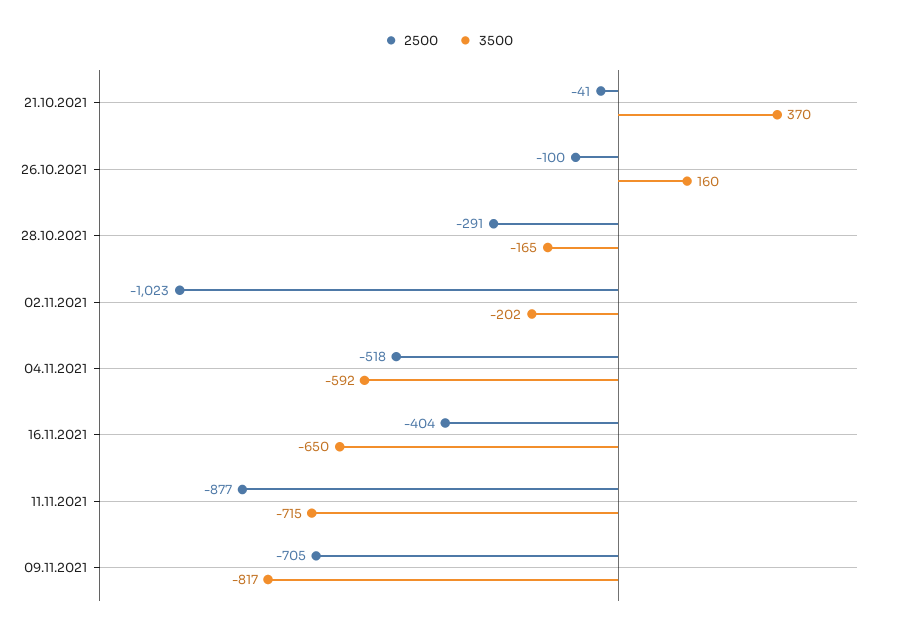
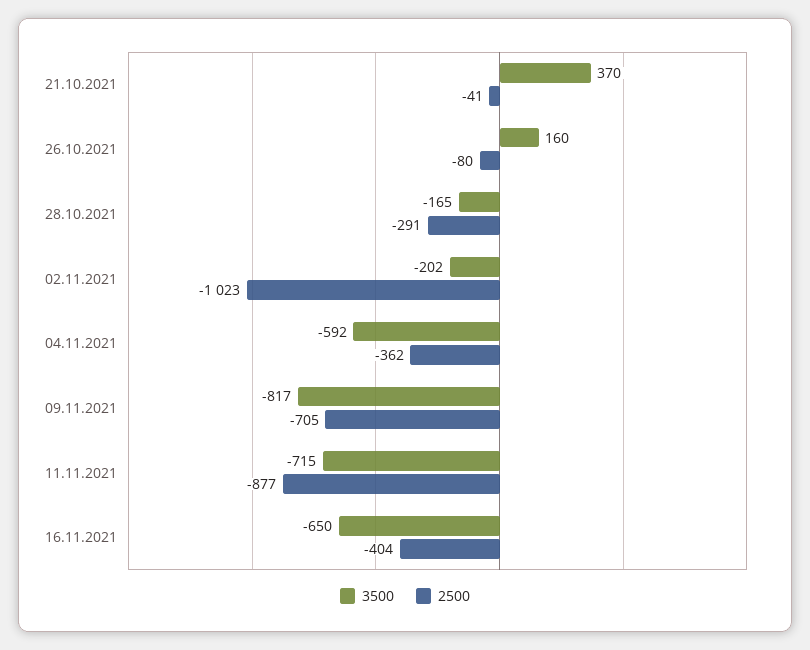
  {
    "2500": {
      "21.10.2021": -41,
-     "26.10.2021": -100,
+     "26.10.2021": -80,
      "28.10.2021": -291,
      "02.11.2021": -1023,
-     "04.11.2021": -518,
+     "04.11.2021": -362,
      "16.11.2021": -404,
      "11.11.2021": -877,
      "09.11.2021": -705
    },
    "3500": {
      "21.10.2021": 370,
      "26.10.2021": 160,
      "28.10.2021": -165,
      "02.11.2021": -202,
      "04.11.2021": -592,
      "16.11.2021": -650,
      "11.11.2021": -715,
      "09.11.2021": -817
    }
  }

